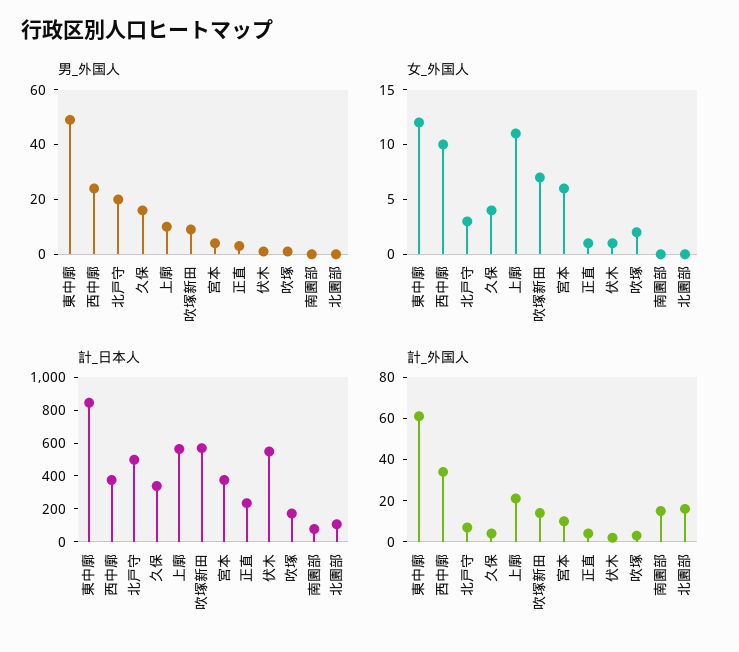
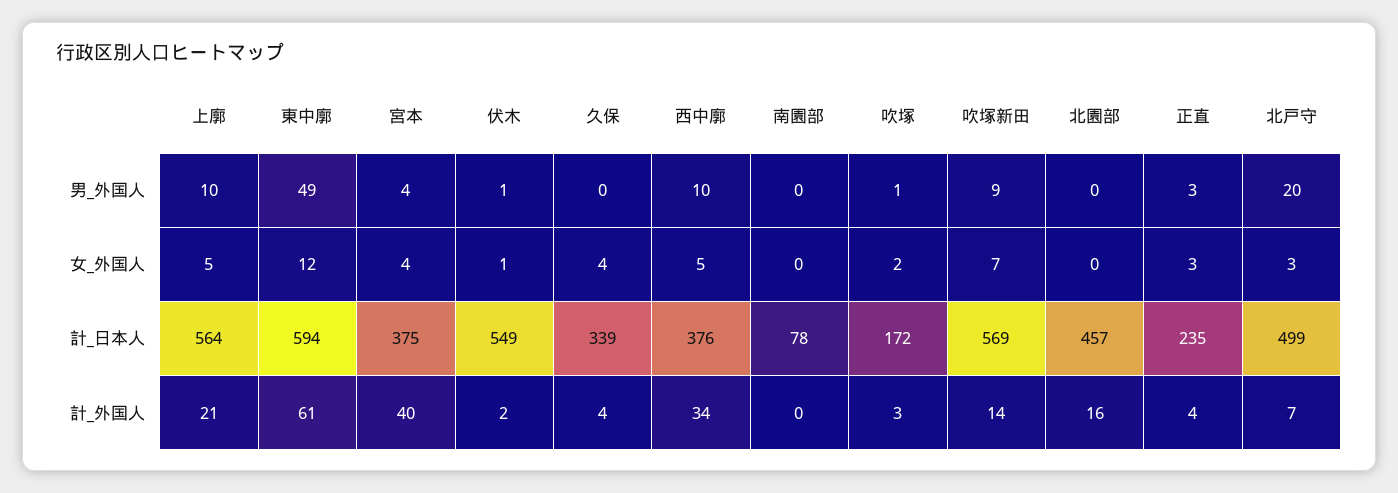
  {
    "男_外国人": {
      "東中廓": 49,
-     "西中廓": 25,
+     "西中廓": 10,
      "北戸守": 20,
-     "久保": 15,
+     "久保": 0,
      "上廓": 10,
      "吹塚新田": 9,
      "宮本": 4,
      "正直": 3,
      "伏木": 1,
      "吹塚": 1,
      "南園部": 0,
      "北園部": 0
    },
    "女_外国人": {
      "東中廓": 12,
-     "西中廓": 10,
+     "西中廓": 5,
      "北戸守": 3,
      "久保": 4,
-     "上廓": 11,
+     "上廓": 5,
      "吹塚新田": 7,
-     "宮本": 6,
+     "宮本": 4,
-     "正直": 1,
+     "正直": 3,
      "伏木": 1,
      "吹塚": 2,
      "南園部": 0,
      "北園部": 0
    },
    "計_日本人": {
-     "東中廓": 850,
+     "東中廓": 594,
      "西中廓": 376,
      "北戸守": 499,
      "久保": 339,
      "上廓": 564,
      "吹塚新田": 569,
      "宮本": 375,
      "正直": 235,
      "伏木": 549,
      "吹塚": 172,
      "南園部": 78,
-     "北園部": 100
+     "北園部": 457
    },
    "計_外国人": {
      "東中廓": 61,
      "西中廓": 34,
      "北戸守": 7,
      "久保": 4,
      "上廓": 21,
      "吹塚新田": 14,
-     "宮本": 10,
+     "宮本": 40,
      "正直": 4,
      "伏木": 2,
      "吹塚": 3,
-     "南園部": 15,
+     "南園部": 0,
      "北園部": 16
    }
  }

